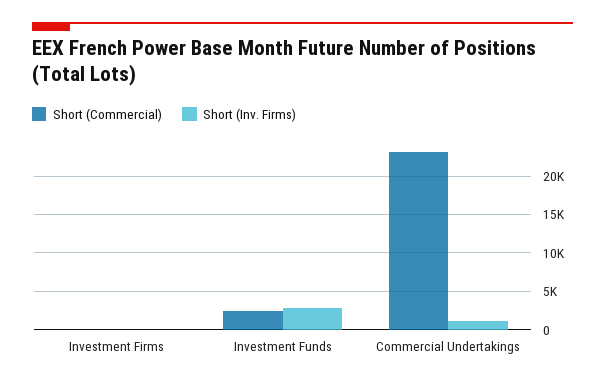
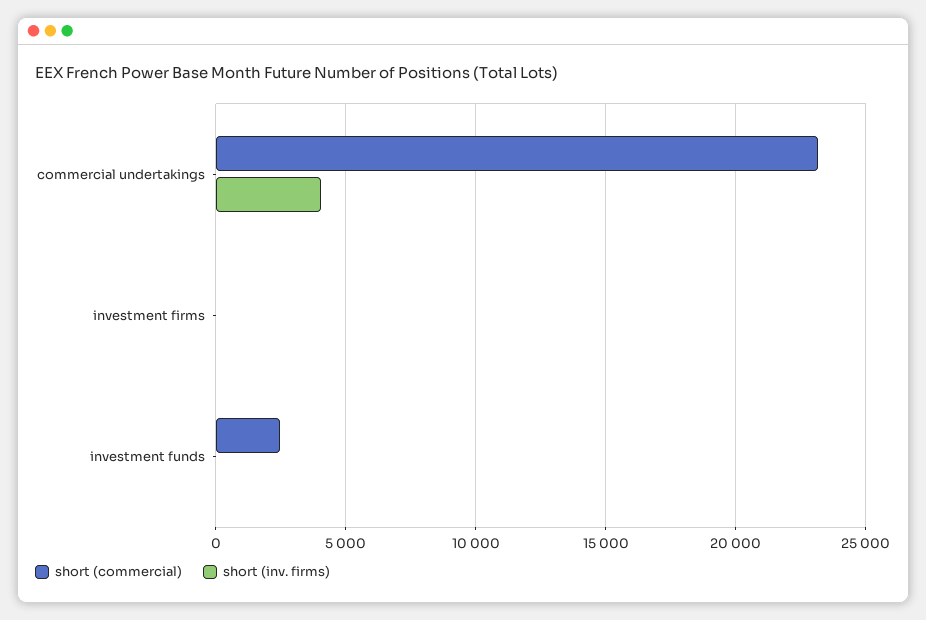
  {
    "Short (Commercial)": {
      "Investment Firms": 0,
      "Investment Funds": 2500,
      "Commercial Undertakings": 23000
    },
    "Short (Inv. Firms)": {
      "Investment Firms": 0,
-     "Investment Funds": 3000,
+     "Investment Funds": 0,
-     "Commercial Undertakings": 1000
+     "Commercial Undertakings": 4000
    }
  }

